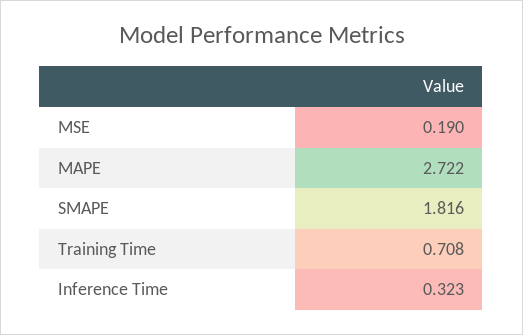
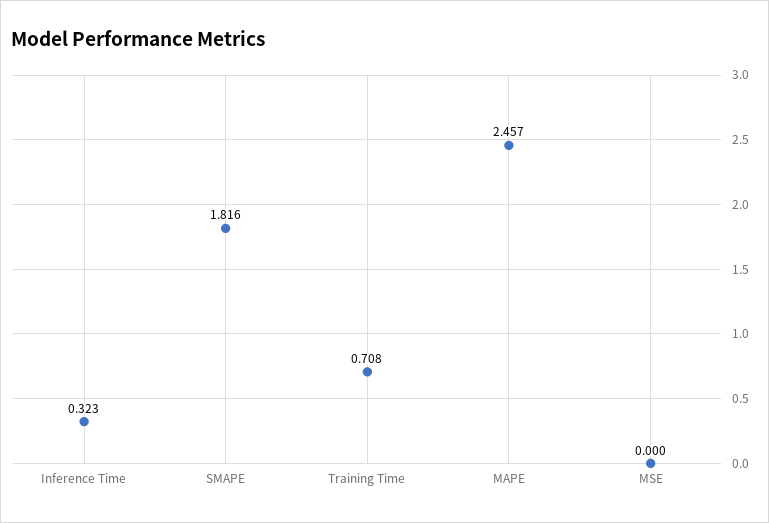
  {
-   "MSE": 0.19,
+   "MSE": 0,
-   "MAPE": 2.722,
+   "MAPE": 2.457,
    "SMAPE": 1.816,
    "Training Time": 0.708,
    "Inference Time": 0.323
  }

